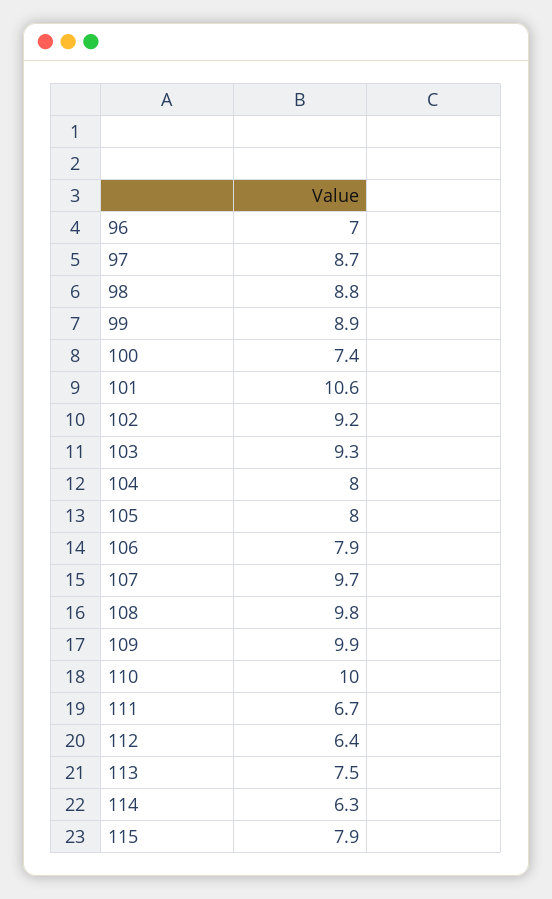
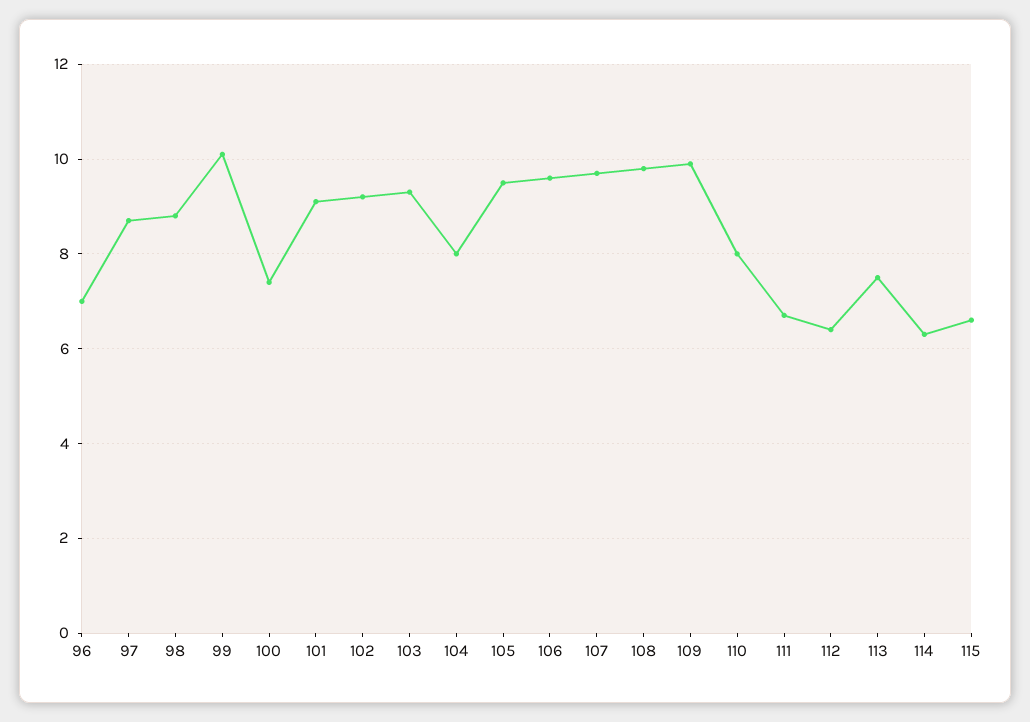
  {
    "96": 7,
    "97": 8.7,
    "98": 8.8,
-   "99": 8.9,
+   "99": 10,
    "100": 7.4,
-   "101": 10.6,
+   "101": 9,
    "102": 9.2,
    "103": 9.3,
    "104": 8,
-   "105": 8,
+   "105": 9.5,
-   "106": 7.9,
+   "106": 9.5,
    "107": 9.7,
    "108": 9.8,
    "109": 9.9,
-   "110": 10,
+   "110": 8,
    "111": 6.7,
    "112": 6.4,
    "113": 7.5,
    "114": 6.3,
-   "115": 7.9
+   "115": 6.5
  }

